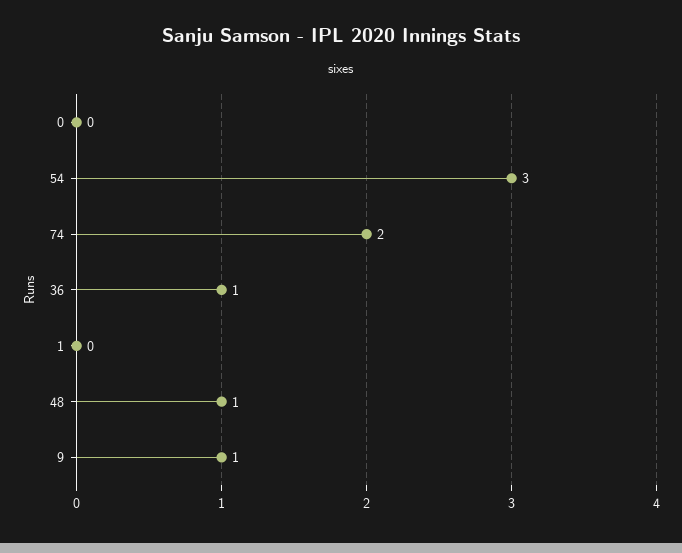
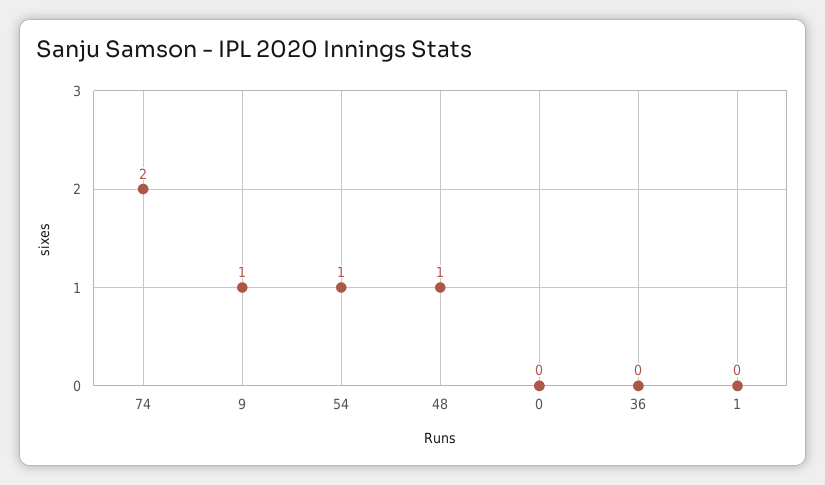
  {
    "0": 0,
-   "54": 3,
+   "54": 1,
    "74": 2,
-   "36": 1,
+   "36": 0,
    "1": 0,
    "48": 1,
    "9": 1
  }

